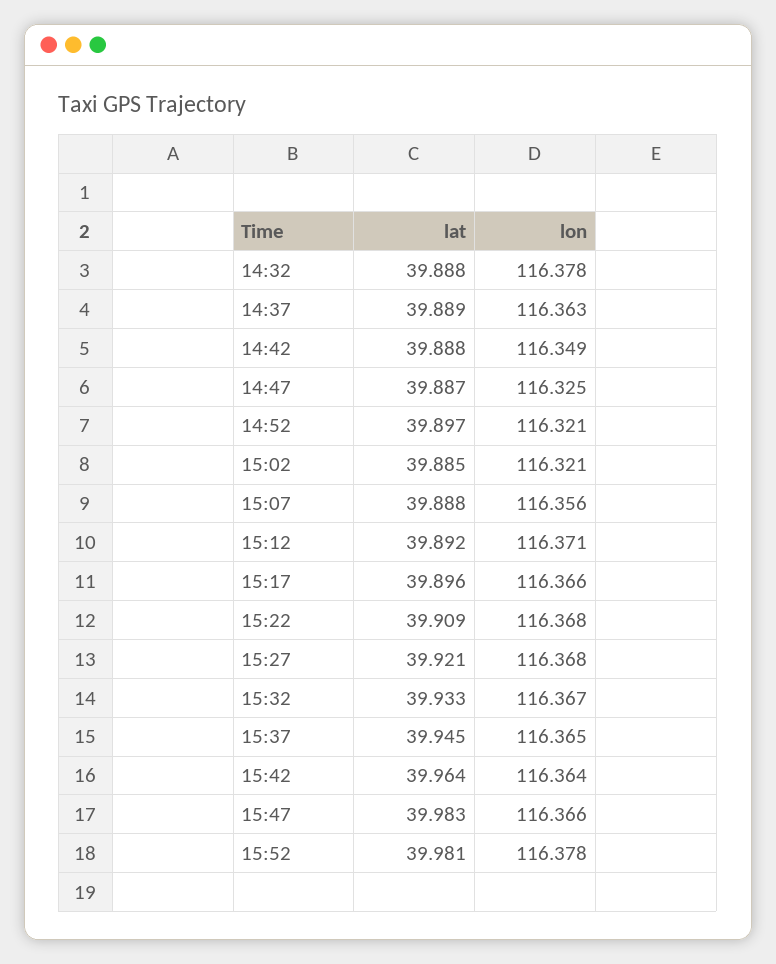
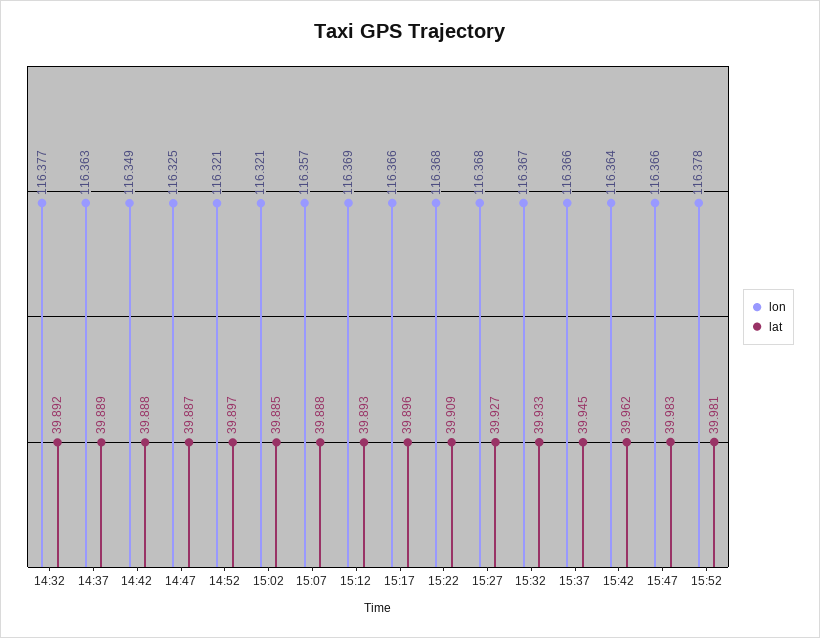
  {
    "lat": {
-     "14:32": 39.888,
+     "14:32": 39.892,
      "14:37": 39.889,
      "14:42": 39.888,
      "14:47": 39.887,
      "14:52": 39.897,
      "15:02": 39.885,
      "15:07": 39.888,
-     "15:12": 39.892,
+     "15:12": 39.893,
      "15:17": 39.896,
      "15:22": 39.909,
-     "15:27": 39.921,
+     "15:27": 39.927,
      "15:32": 39.933,
      "15:37": 39.945,
-     "15:42": 39.964,
+     "15:42": 39.962,
      "15:47": 39.983,
      "15:52": 39.981
    },
    "lon": {
-     "14:32": 116.378,
+     "14:32": 116.377,
      "14:37": 116.363,
      "14:42": 116.349,
      "14:47": 116.325,
      "14:52": 116.321,
      "15:02": 116.321,
-     "15:07": 116.356,
+     "15:07": 116.357,
-     "15:12": 116.371,
+     "15:12": 116.369,
      "15:17": 116.366,
      "15:22": 116.368,
      "15:27": 116.368,
      "15:32": 116.367,
-     "15:37": 116.365,
+     "15:37": 116.366,
      "15:42": 116.364,
      "15:47": 116.366,
      "15:52": 116.378
    }
  }

